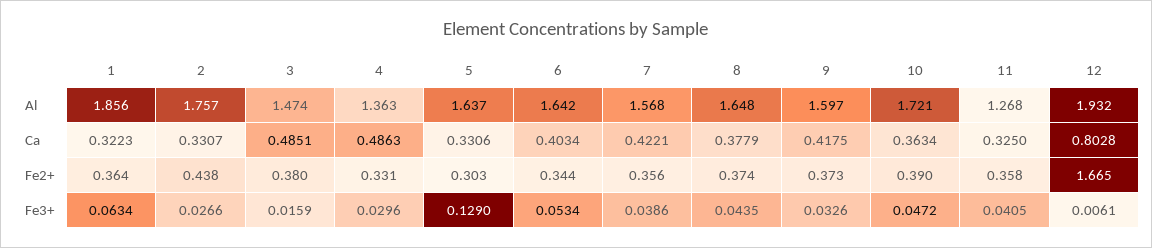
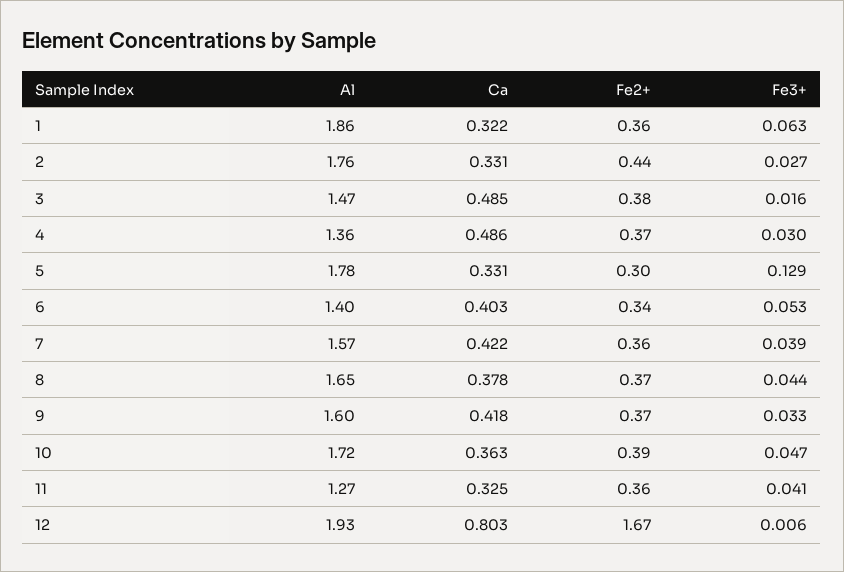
  {
    "1": {
      "Al": 1.856,
      "Ca": 0.3223,
      "Fe2+": 0.364,
      "Fe3+": 0.0634
    },
    "2": {
      "Al": 1.757,
      "Ca": 0.3307,
      "Fe2+": 0.438,
      "Fe3+": 0.0266
    },
    "3": {
      "Al": 1.474,
      "Ca": 0.4851,
      "Fe2+": 0.38,
      "Fe3+": 0.0159
    },
    "4": {
      "Al": 1.363,
      "Ca": 0.4863,
-     "Fe2+": 0.331,
+     "Fe2+": 0.37,
      "Fe3+": 0.0296
    },
    "5": {
-     "Al": 1.637,
+     "Al": 1.78,
      "Ca": 0.3306,
      "Fe2+": 0.303,
      "Fe3+": 0.129
    },
    "6": {
-     "Al": 1.642,
+     "Al": 1.4,
      "Ca": 0.4034,
      "Fe2+": 0.344,
      "Fe3+": 0.0534
    },
    "7": {
      "Al": 1.568,
      "Ca": 0.4221,
      "Fe2+": 0.356,
      "Fe3+": 0.0386
    },
    "8": {
      "Al": 1.648,
      "Ca": 0.3779,
      "Fe2+": 0.374,
      "Fe3+": 0.0435
    },
    "9": {
      "Al": 1.597,
      "Ca": 0.4175,
      "Fe2+": 0.373,
      "Fe3+": 0.0326
    },
    "10": {
      "Al": 1.721,
      "Ca": 0.3634,
      "Fe2+": 0.39,
      "Fe3+": 0.0472
    },
    "11": {
      "Al": 1.268,
      "Ca": 0.325,
      "Fe2+": 0.358,
      "Fe3+": 0.0405
    },
    "12": {
      "Al": 1.932,
      "Ca": 0.8028,
      "Fe2+": 1.665,
      "Fe3+": 0.0061
    }
  }

